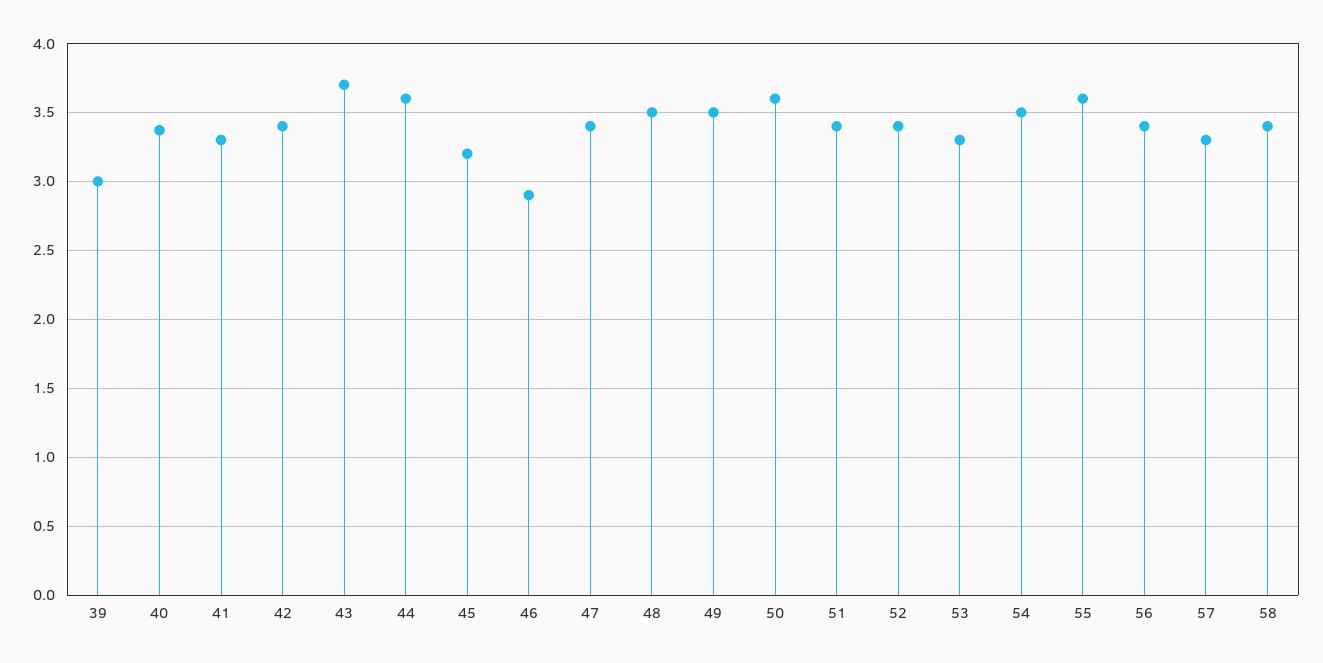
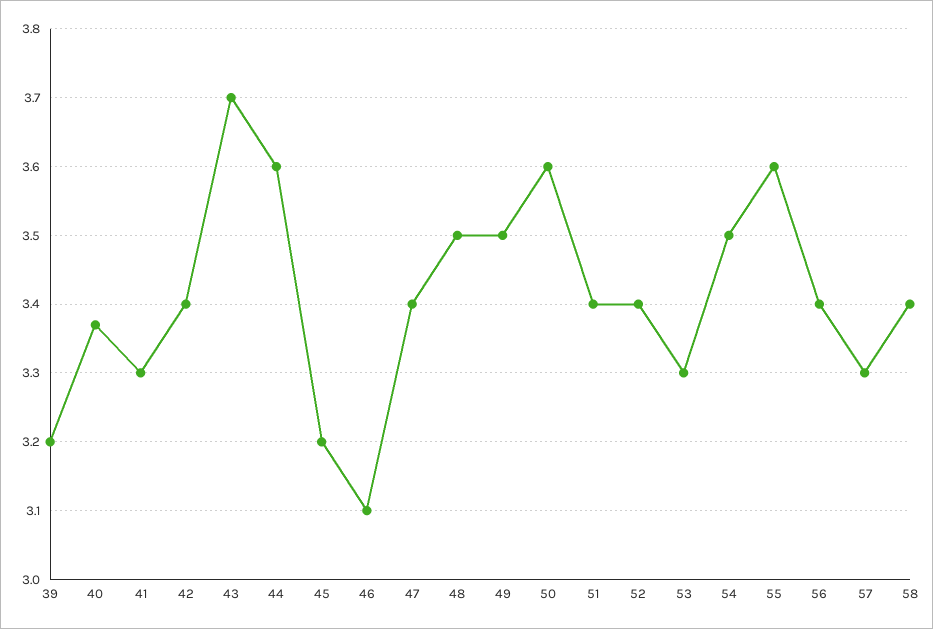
  {
-   "39": 3,
+   "39": 3.2,
    "40": 3.37,
    "41": 3.3,
    "42": 3.4,
    "43": 3.7,
    "44": 3.6,
    "45": 3.2,
-   "46": 2.9,
+   "46": 3.1,
    "47": 3.4,
    "48": 3.5,
    "49": 3.5,
    "50": 3.6,
    "51": 3.4,
    "52": 3.4,
    "53": 3.3,
    "54": 3.5,
    "55": 3.6,
    "56": 3.4,
    "57": 3.3,
    "58": 3.4
  }

